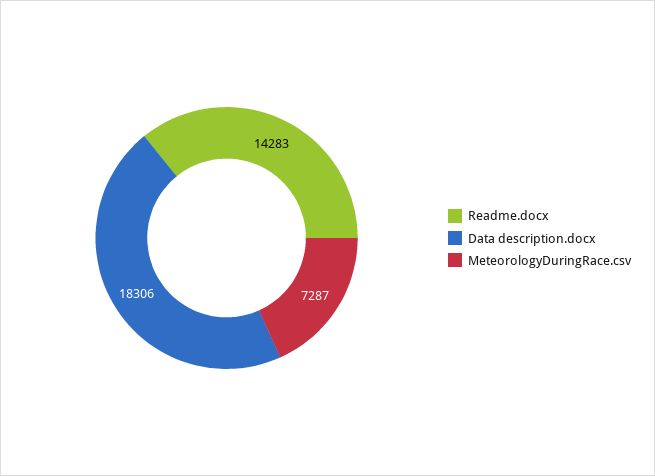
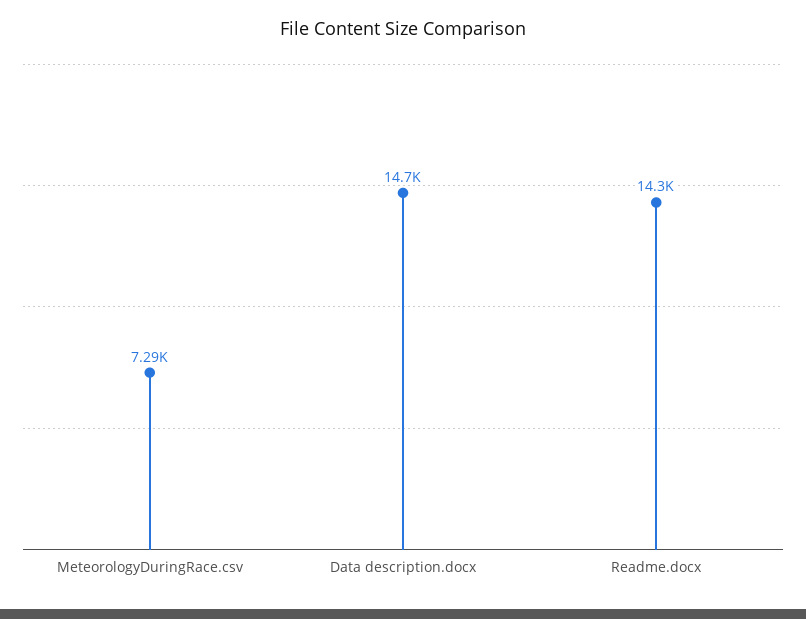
  {
    "Readme.docx": 14283,
-   "Data description.docx": 18306,
+   "Data description.docx": 14700,
    "MeteorologyDuringRace.csv": 7287
  }

